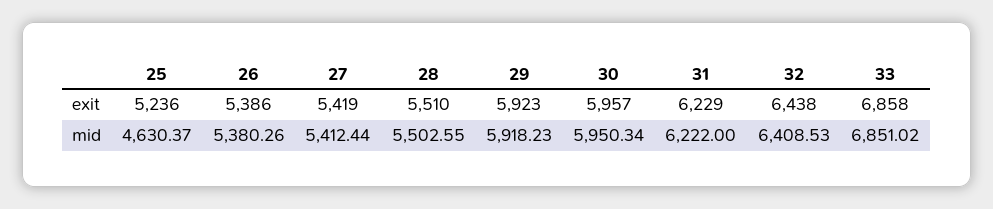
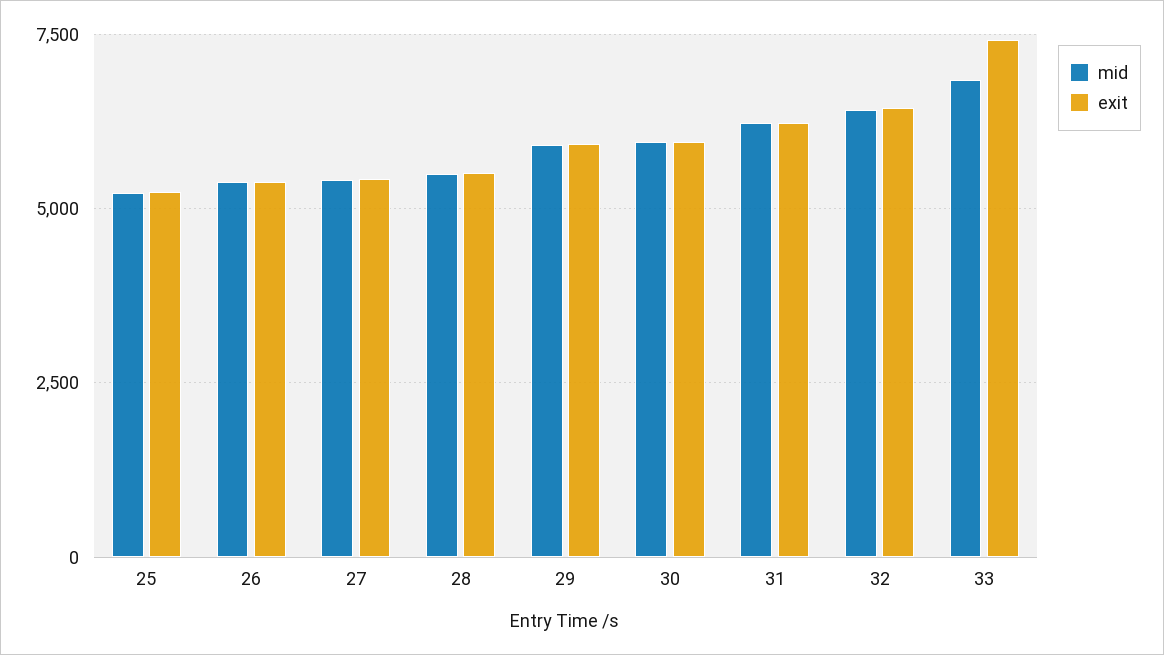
  {
    "exit": {
      "25": 5236,
      "26": 5386,
      "27": 5419,
      "28": 5510,
      "29": 5923,
      "30": 5957,
      "31": 6229,
      "32": 6438,
-     "33": 6858
+     "33": 7500
    },
    "mid": {
-     "25": 4630.37,
+     "25": 5250,
      "26": 5380.26,
      "27": 5412.44,
      "28": 5502.55,
      "29": 5918.23,
      "30": 5950.34,
      "31": 6222,
      "32": 6408.53,
      "33": 6851.02
    }
  }

